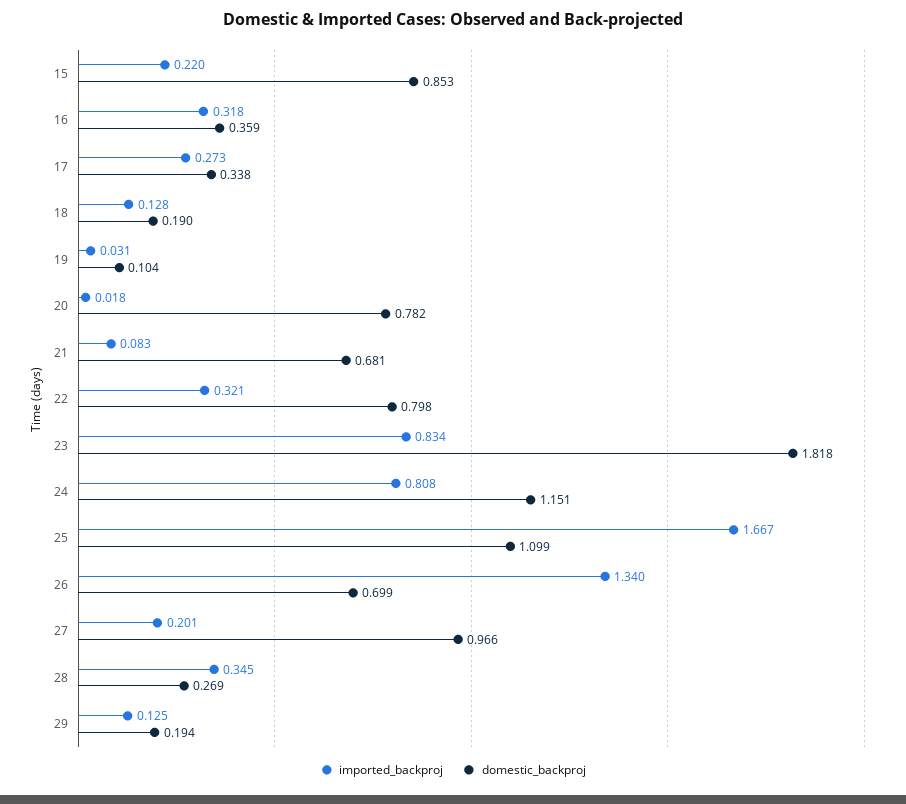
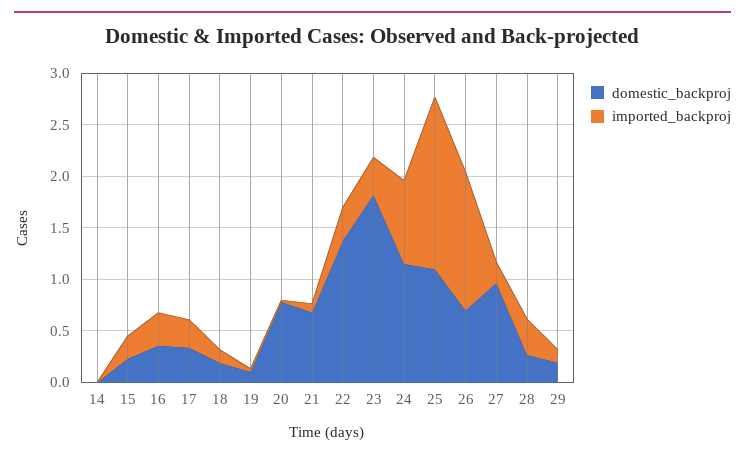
  {
    "imported_backproj": {
      "15": 0.22,
      "16": 0.318,
      "17": 0.273,
      "18": 0.128,
      "19": 0.031,
      "20": 0.018,
      "21": 0.083,
      "22": 0.321,
-     "23": 0.834,
+     "23": 0.4,
      "24": 0.808,
      "25": 1.667,
      "26": 1.34,
      "27": 0.201,
      "28": 0.345,
-     "29": 0.125
+     "29": 0.125,
+     "14": 0
    },
    "domestic_backproj": {
-     "15": 0.853,
+     "15": 0.2,
      "16": 0.359,
      "17": 0.338,
      "18": 0.19,
      "19": 0.104,
      "20": 0.782,
      "21": 0.681,
-     "22": 0.798,
+     "22": 1.4,
      "23": 1.818,
      "24": 1.151,
      "25": 1.099,
      "26": 0.699,
      "27": 0.966,
      "28": 0.269,
-     "29": 0.194
+     "29": 0.194,
+     "14": 0
    }
  }

